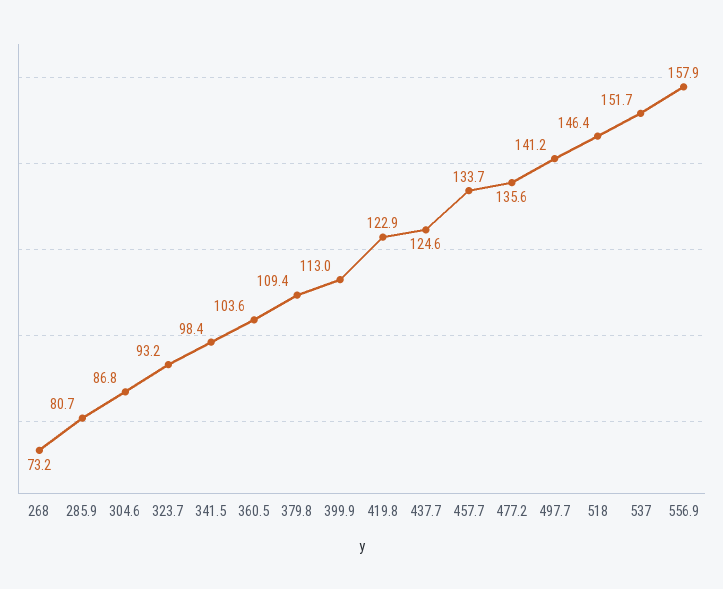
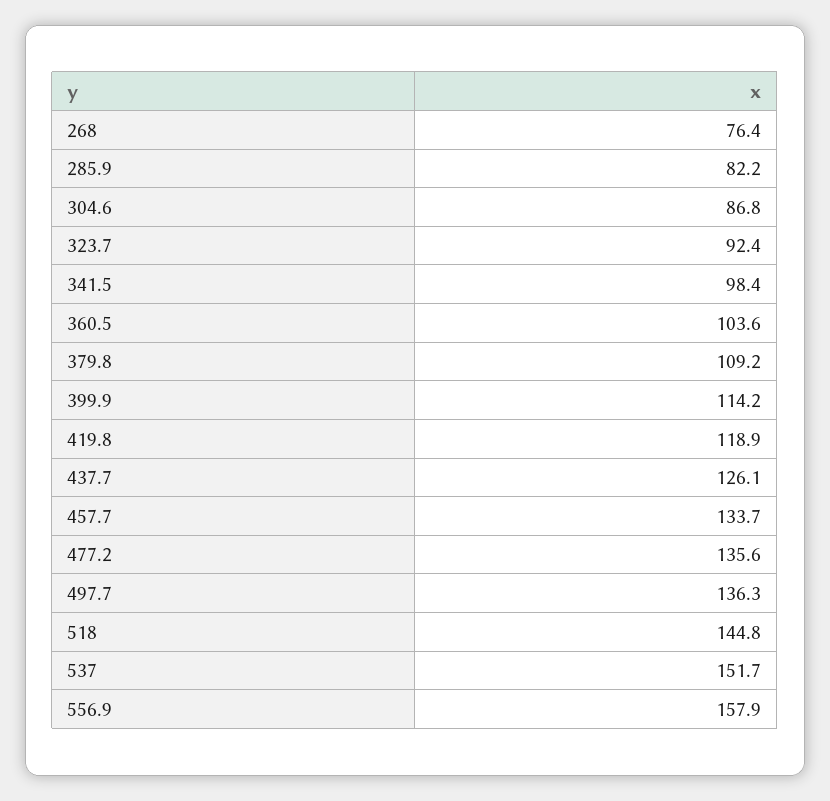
  {
-   "268": 73.2,
+   "268": 76.4,
-   "285.9": 80.7,
+   "285.9": 82.2,
    "304.6": 86.8,
-   "323.7": 93.2,
+   "323.7": 92.4,
    "341.5": 98.4,
    "360.5": 103.6,
-   "379.8": 109.4,
+   "379.8": 109.2,
-   "399.9": 113,
+   "399.9": 114.2,
-   "419.8": 122.9,
+   "419.8": 118.9,
-   "437.7": 124.6,
+   "437.7": 126.1,
    "457.7": 133.7,
    "477.2": 135.6,
-   "497.7": 141.2,
+   "497.7": 136.3,
-   "518": 146.4,
+   "518": 144.8,
    "537": 151.7,
    "556.9": 157.9
  }

